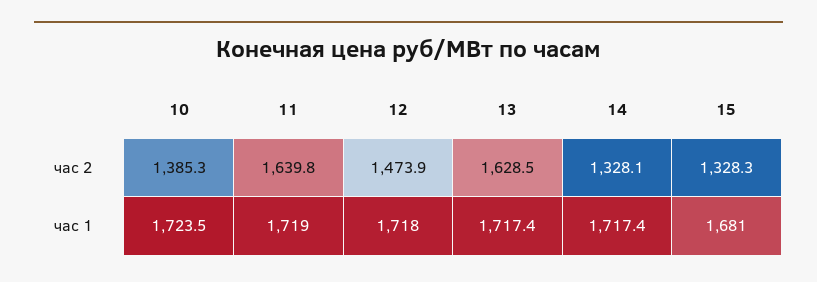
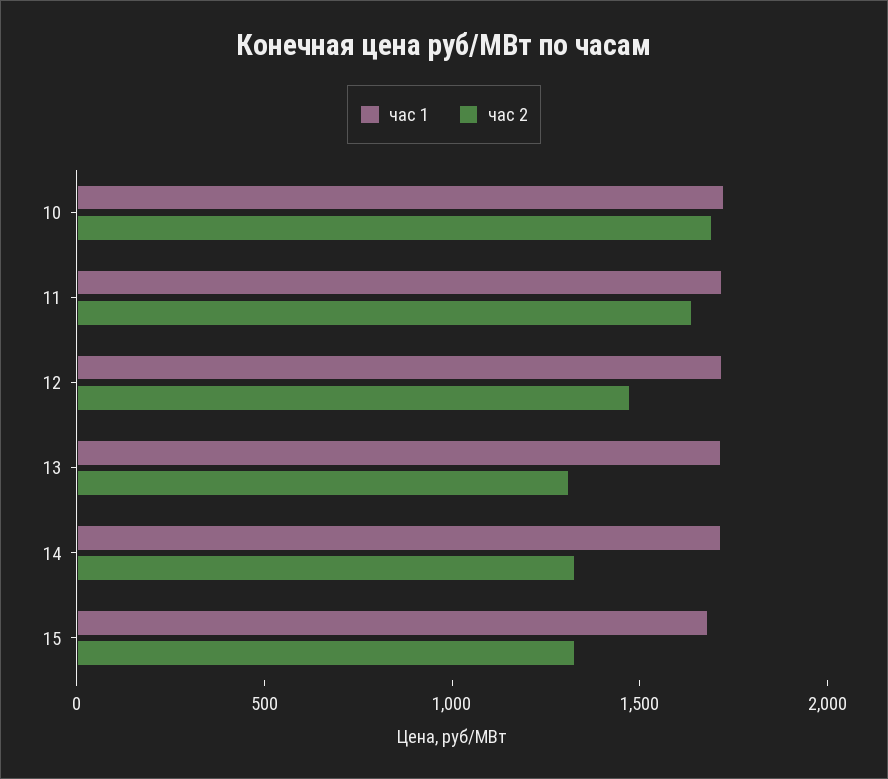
  {
    "час 2": {
-     "10": 1385.3,
+     "10": 1700,
      "11": 1639.8,
      "12": 1473.9,
-     "13": 1628.5,
+     "13": 1300,
      "14": 1328.1,
      "15": 1328.3
    },
    "час 1": {
      "10": 1723.5,
      "11": 1719,
      "12": 1718,
      "13": 1717.4,
      "14": 1717.4,
      "15": 1681
    }
  }

